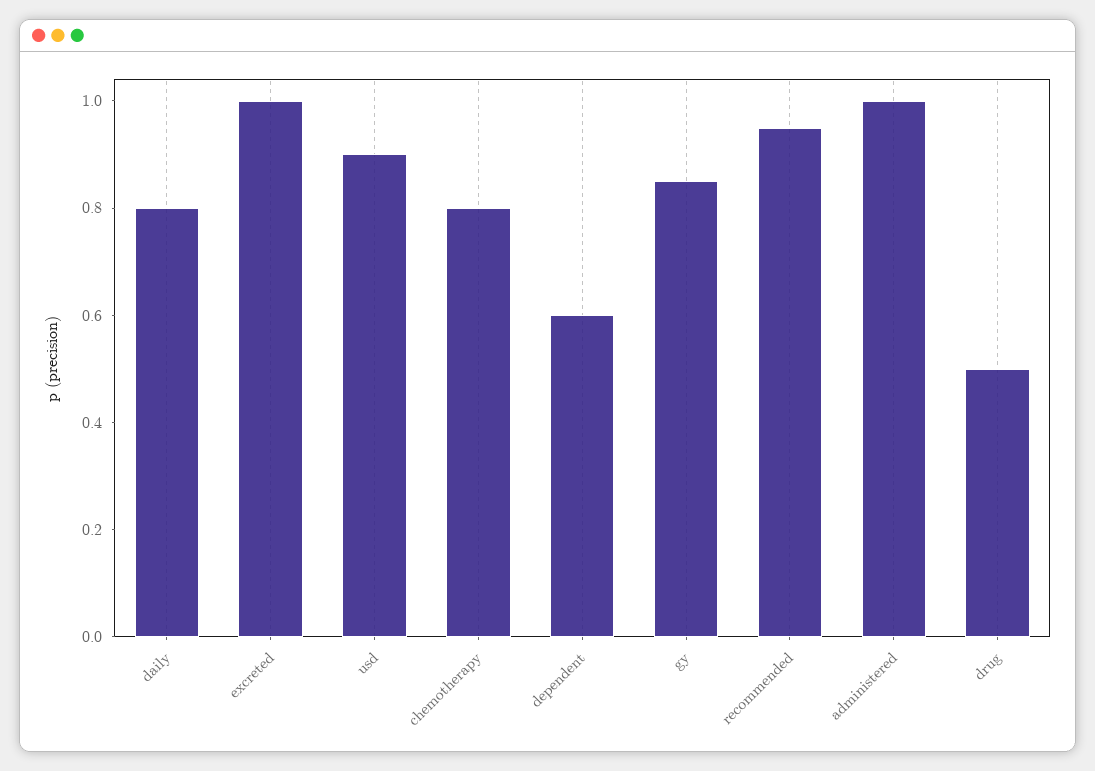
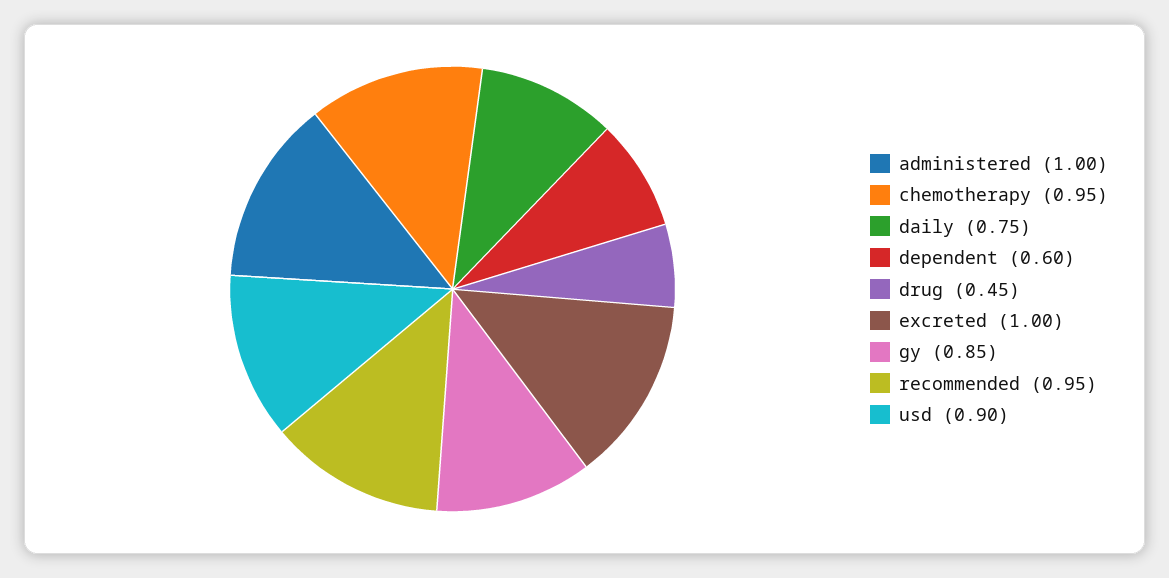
  {
-   "daily": 0.8,
+   "daily": 0.75,
    "excreted": 1,
    "usd": 0.9,
-   "chemotherapy": 0.8,
+   "chemotherapy": 0.95,
    "dependent": 0.6,
    "gy": 0.85,
    "recommended": 0.95,
    "administered": 1,
-   "drug": 0.5
+   "drug": 0.45
  }

